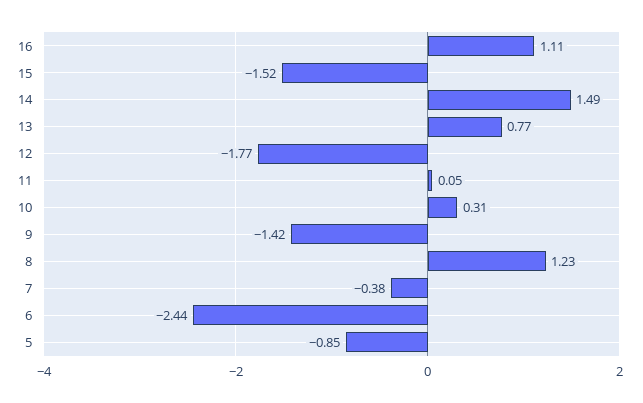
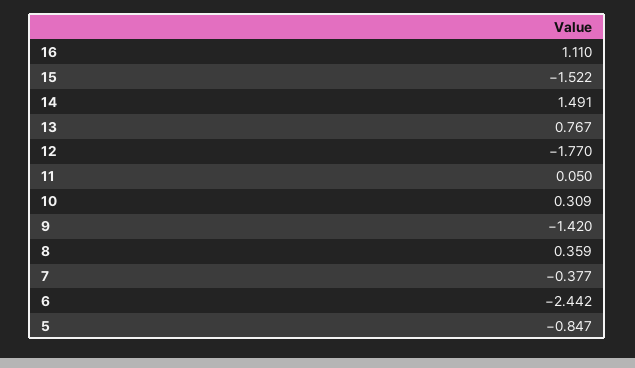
  {
    "16": 1.11,
    "15": -1.522,
    "14": 1.491,
    "13": 0.767,
    "12": -1.77,
    "11": 0.05,
    "10": 0.309,
    "9": -1.42,
-   "8": 1.23,
+   "8": 0.359,
    "7": -0.377,
    "6": -2.442,
    "5": -0.847
  }

